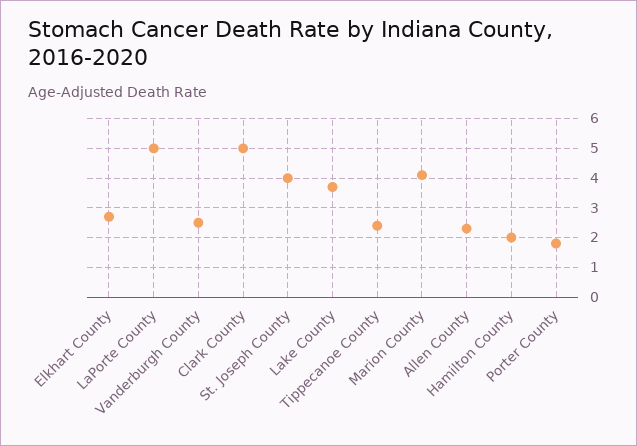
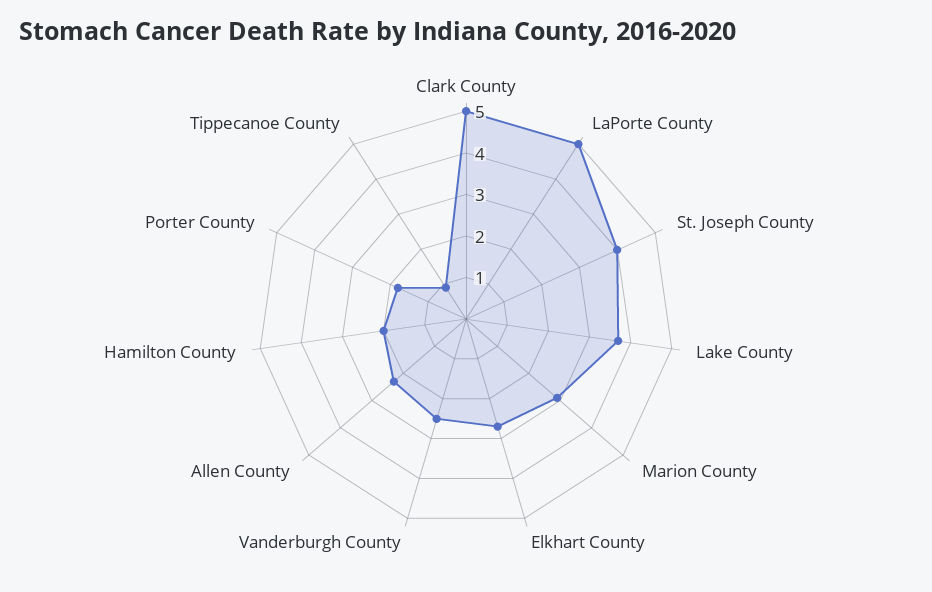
  {
    "Elkhart County": 2.5,
    "LaPorte County": 5,
    "Vanderburgh County": 2.5,
    "Clark County": 5,
    "St. Joseph County": 4,
    "Lake County": 3.5,
-   "Tippecanoe County": 2.5,
+   "Tippecanoe County": 1,
-   "Marion County": 4,
+   "Marion County": 3,
    "Allen County": 2.5,
    "Hamilton County": 2,
    "Porter County": 2
  }

